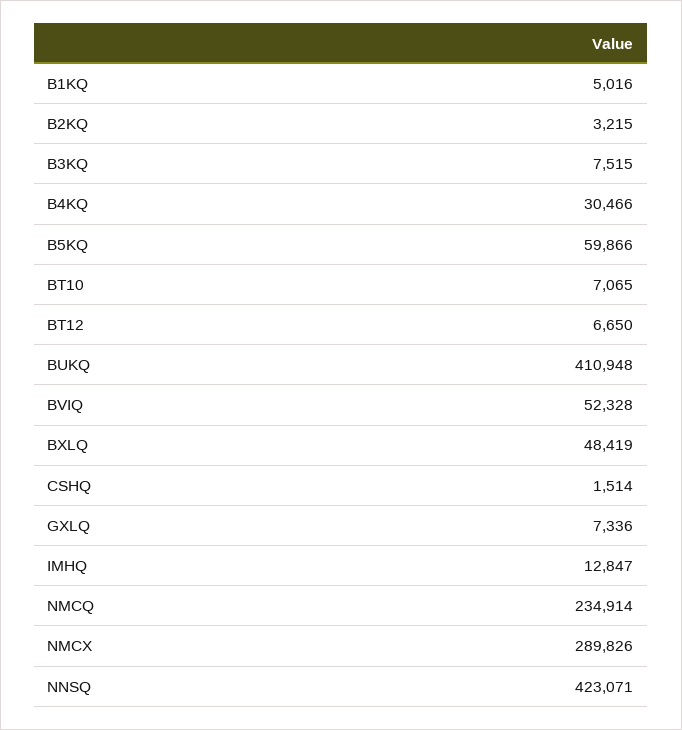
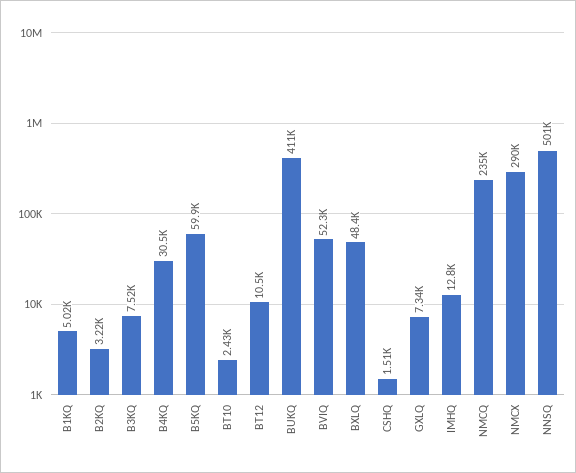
  {
    "B1KQ": 5016,
    "B2KQ": 3215,
    "B3KQ": 7515,
    "B4KQ": 30466,
    "B5KQ": 59866,
-   "BT10": 7065,
+   "BT10": 2430,
-   "BT12": 6650,
+   "BT12": 10500,
    "BUKQ": 410948,
    "BVIQ": 52328,
    "BXLQ": 48419,
    "CSHQ": 1514,
    "GXLQ": 7336,
    "IMHQ": 12847,
    "NMCQ": 234914,
    "NMCX": 289826,
-   "NNSQ": 423071
+   "NNSQ": 501000
  }

